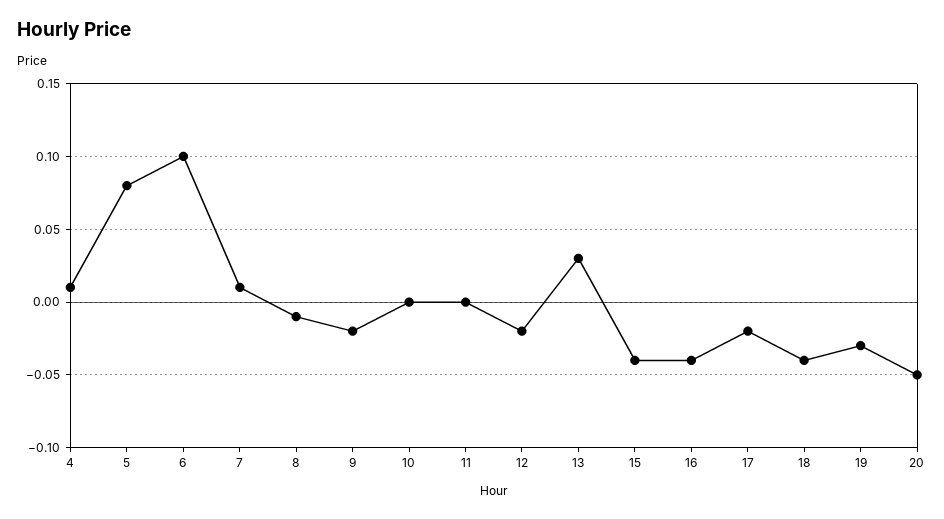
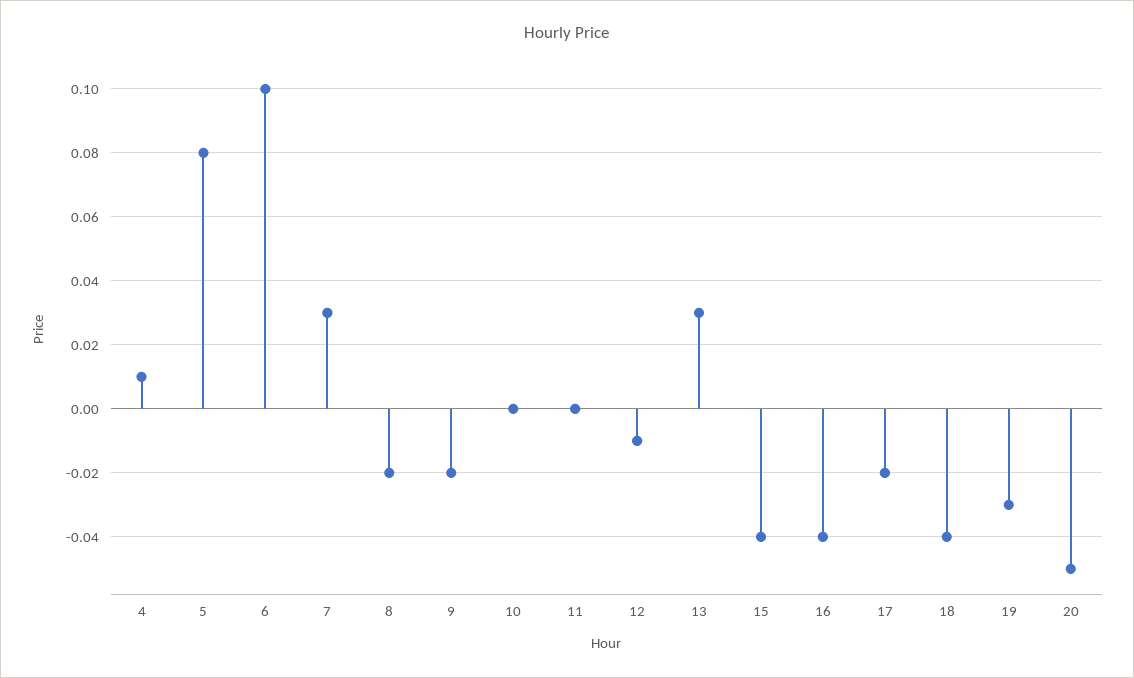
  {
    "4": 0.01,
    "5": 0.08,
    "6": 0.1,
-   "7": 0.01,
+   "7": 0.03,
-   "8": -0.01,
+   "8": -0.02,
    "9": -0.02,
    "10": 0,
    "11": 0,
-   "12": -0.02,
+   "12": -0.01,
    "13": 0.03,
    "15": -0.04,
    "16": -0.04,
    "17": -0.02,
    "18": -0.04,
    "19": -0.03,
    "20": -0.05
  }

